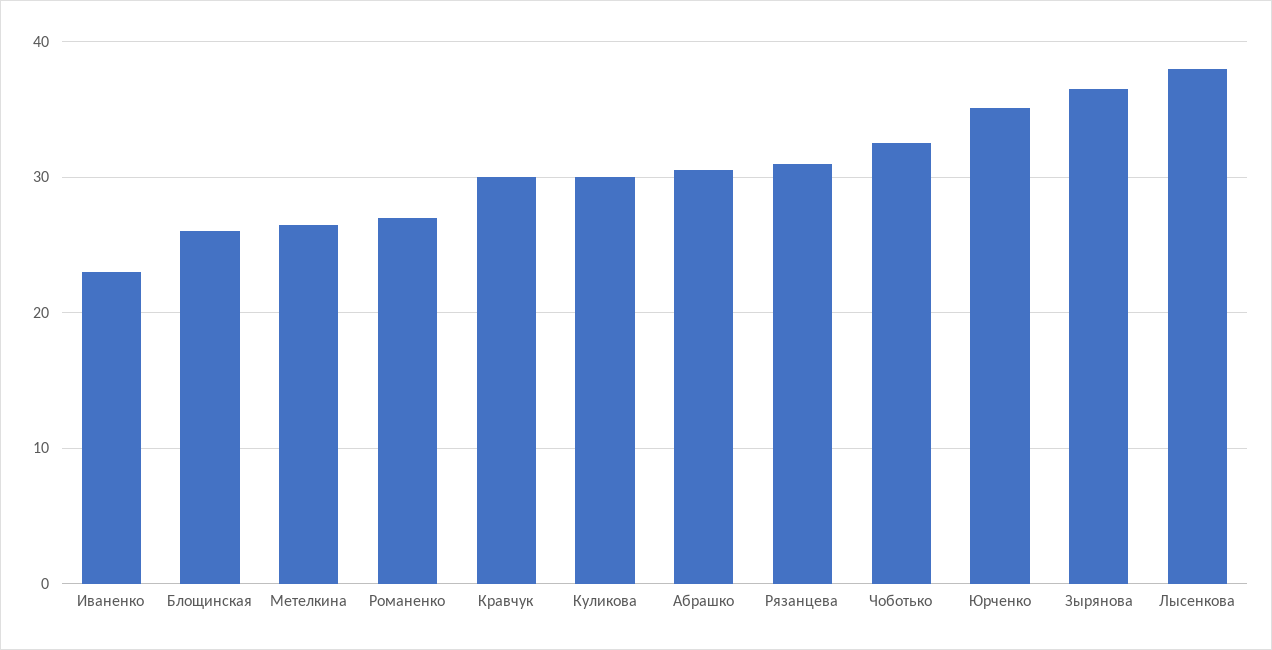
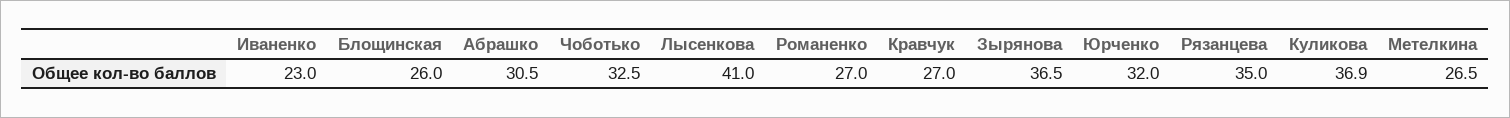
  {
    "Иваненко": 23,
    "Блощинская": 26,
    "Метелкина": 26.5,
    "Романенко": 27,
-   "Кравчук": 30,
+   "Кравчук": 27,
-   "Куликова": 30,
+   "Куликова": 36.9,
    "Абрашко": 30.5,
-   "Рязанцева": 31,
+   "Рязанцева": 35,
    "Чоботько": 32.5,
-   "Юрченко": 35,
+   "Юрченко": 32,
    "Зырянова": 36.5,
-   "Лысенкова": 38
+   "Лысенкова": 41
  }

